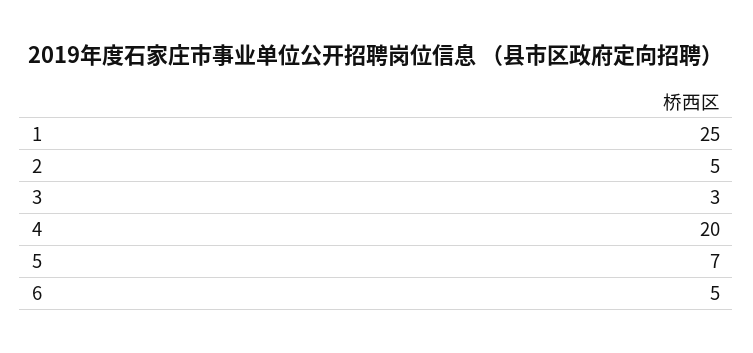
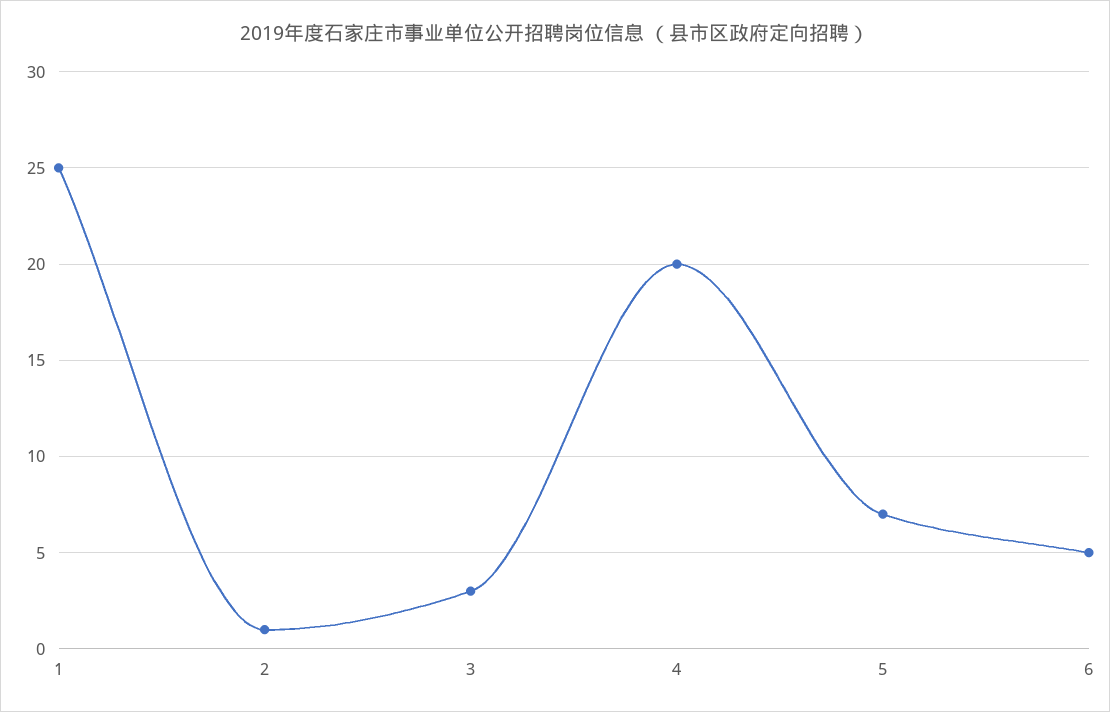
  {
    "1": 25,
-   "2": 5,
+   "2": 1,
    "3": 3,
    "4": 20,
    "5": 7,
    "6": 5
  }

